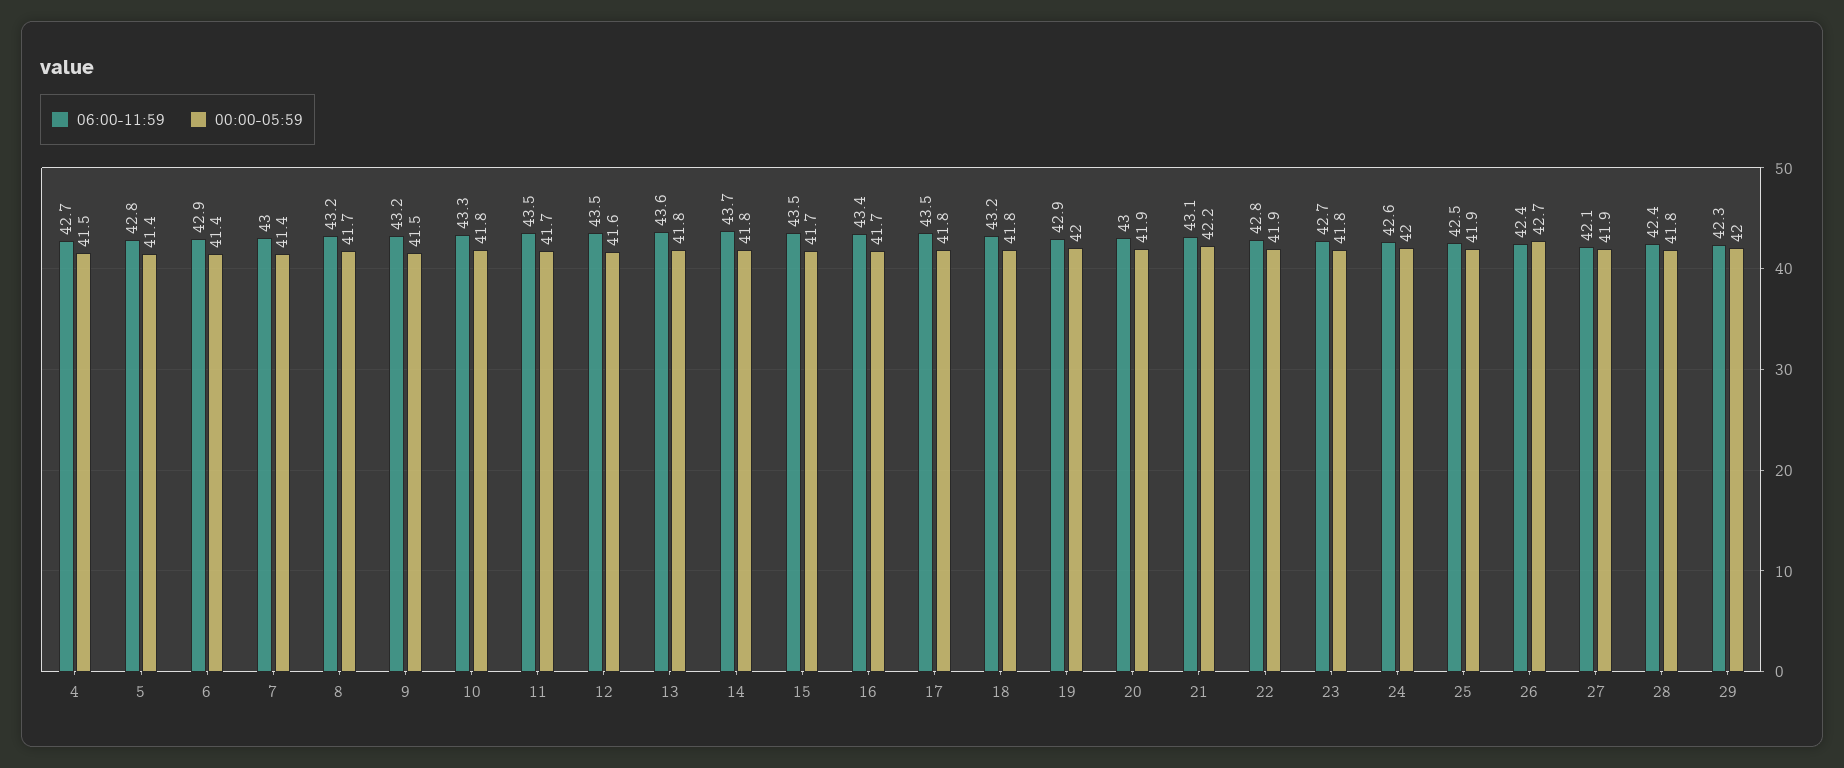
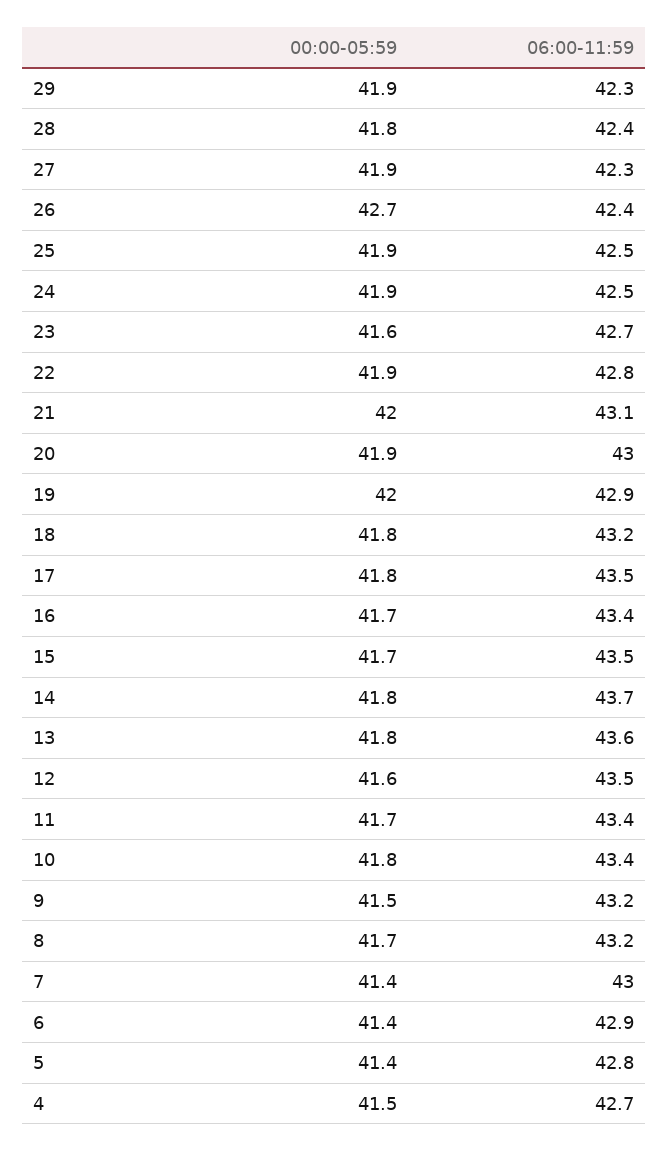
  {
    "06:00-11:59": {
      "4": 42.7,
      "5": 42.8,
      "6": 42.9,
      "7": 43,
      "8": 43.2,
      "9": 43.2,
-     "10": 43.3,
+     "10": 43.4,
-     "11": 43.5,
+     "11": 43.4,
      "12": 43.5,
      "13": 43.6,
      "14": 43.7,
      "15": 43.5,
      "16": 43.4,
      "17": 43.5,
      "18": 43.2,
      "19": 42.9,
      "20": 43,
      "21": 43.1,
      "22": 42.8,
      "23": 42.7,
-     "24": 42.6,
+     "24": 42.5,
      "25": 42.5,
      "26": 42.4,
-     "27": 42.1,
+     "27": 42.3,
      "28": 42.4,
      "29": 42.3
    },
    "00:00-05:59": {
      "4": 41.5,
      "5": 41.4,
      "6": 41.4,
      "7": 41.4,
      "8": 41.7,
      "9": 41.5,
      "10": 41.8,
      "11": 41.7,
      "12": 41.6,
      "13": 41.8,
      "14": 41.8,
      "15": 41.7,
      "16": 41.7,
      "17": 41.8,
      "18": 41.8,
      "19": 42,
      "20": 41.9,
-     "21": 42.2,
+     "21": 42,
      "22": 41.9,
-     "23": 41.8,
+     "23": 41.6,
-     "24": 42,
+     "24": 41.9,
      "25": 41.9,
      "26": 42.7,
      "27": 41.9,
      "28": 41.8,
-     "29": 42
+     "29": 41.9
    }
  }

